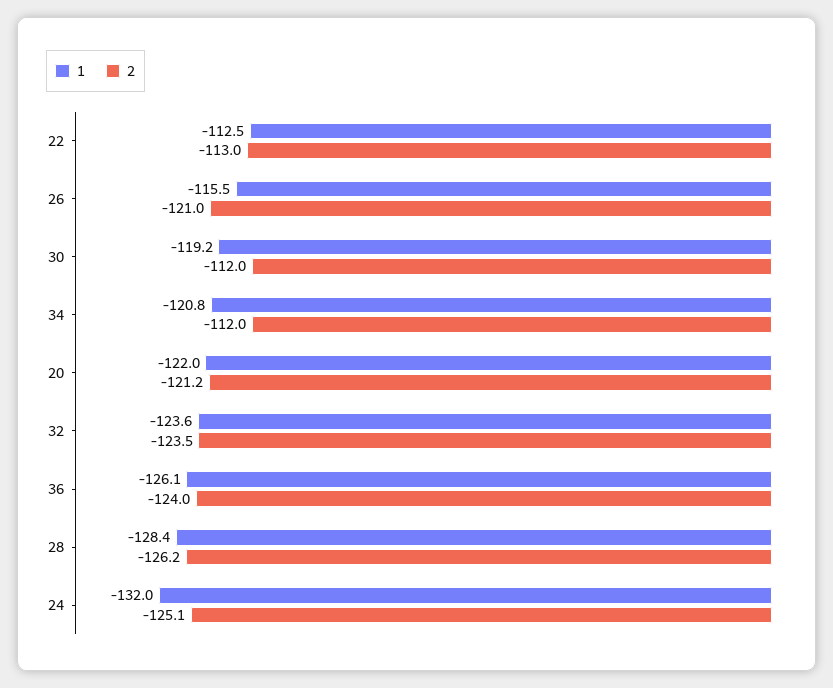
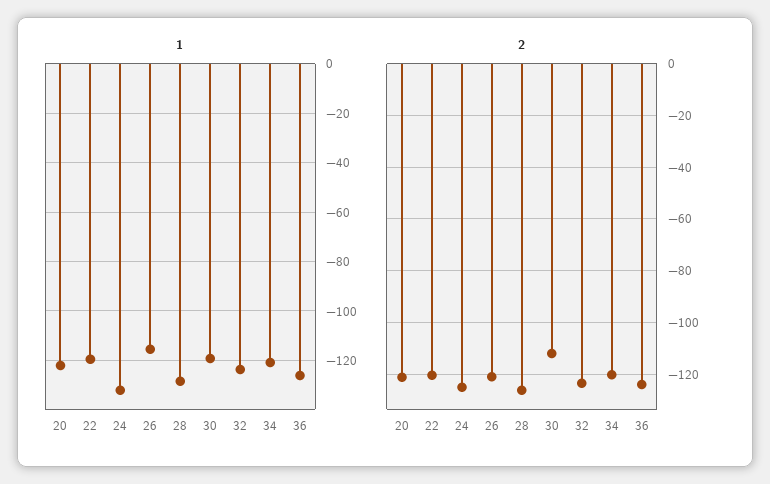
  {
    "1": {
-     "22": -112.5,
+     "22": -120,
      "26": -115.5,
      "30": -119.2,
      "34": -120.8,
      "20": -122,
      "32": -123.6,
      "36": -126.1,
      "28": -128.4,
      "24": -132
    },
    "2": {
-     "22": -113,
+     "22": -120,
      "26": -121,
      "30": -112,
-     "34": -112,
+     "34": -120,
      "20": -121.2,
      "32": -123.5,
      "36": -124,
      "28": -126.2,
      "24": -125.1
    }
  }

